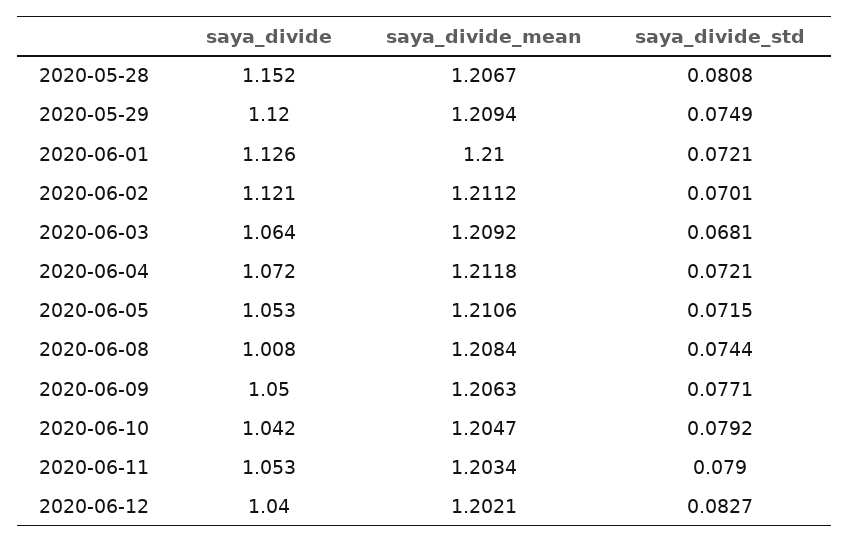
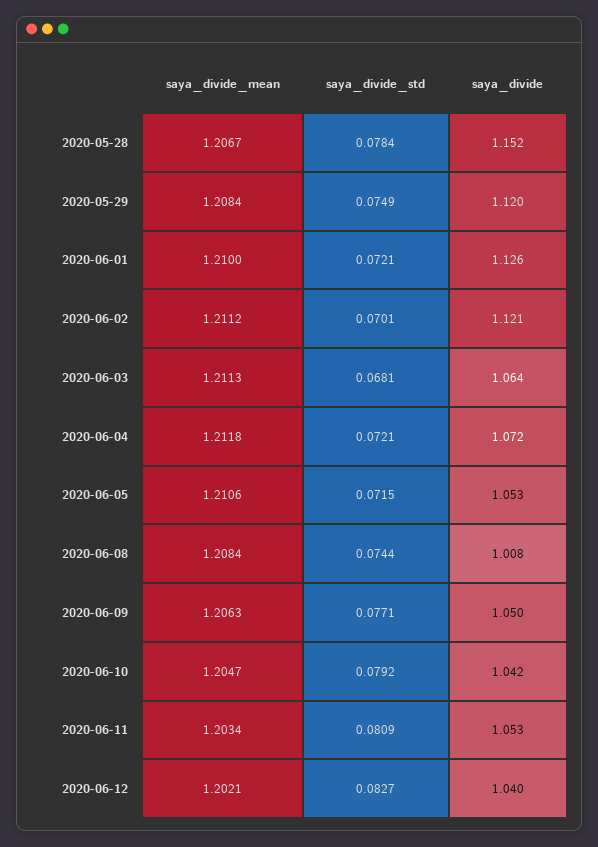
  {
    "saya_divide": {
      "2020-05-28": 1.152,
      "2020-05-29": 1.12,
      "2020-06-01": 1.126,
      "2020-06-02": 1.121,
      "2020-06-03": 1.064,
      "2020-06-04": 1.072,
      "2020-06-05": 1.053,
      "2020-06-08": 1.008,
      "2020-06-09": 1.05,
      "2020-06-10": 1.042,
      "2020-06-11": 1.053,
      "2020-06-12": 1.04
    },
    "saya_divide_mean": {
      "2020-05-28": 1.2067,
-     "2020-05-29": 1.2094,
+     "2020-05-29": 1.2084,
      "2020-06-01": 1.21,
      "2020-06-02": 1.2112,
-     "2020-06-03": 1.2092,
+     "2020-06-03": 1.2113,
      "2020-06-04": 1.2118,
      "2020-06-05": 1.2106,
      "2020-06-08": 1.2084,
      "2020-06-09": 1.2063,
      "2020-06-10": 1.2047,
      "2020-06-11": 1.2034,
      "2020-06-12": 1.2021
    },
    "saya_divide_std": {
-     "2020-05-28": 0.0808,
+     "2020-05-28": 0.0784,
      "2020-05-29": 0.0749,
      "2020-06-01": 0.0721,
      "2020-06-02": 0.0701,
      "2020-06-03": 0.0681,
      "2020-06-04": 0.0721,
      "2020-06-05": 0.0715,
      "2020-06-08": 0.0744,
      "2020-06-09": 0.0771,
      "2020-06-10": 0.0792,
-     "2020-06-11": 0.079,
+     "2020-06-11": 0.0809,
      "2020-06-12": 0.0827
    }
  }

